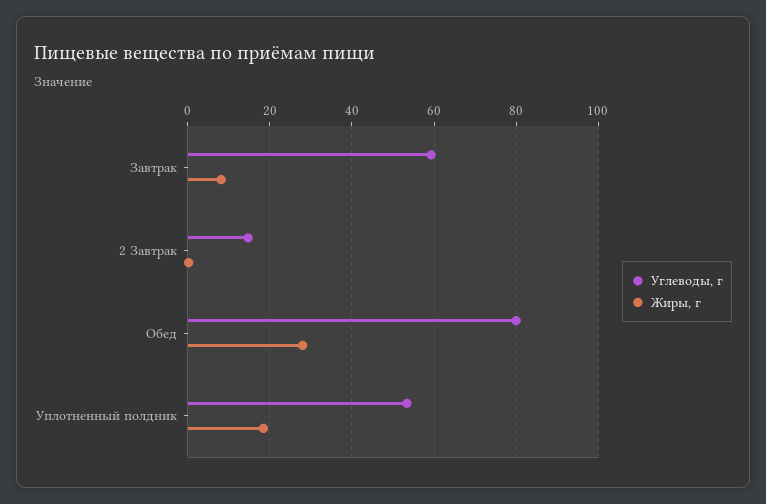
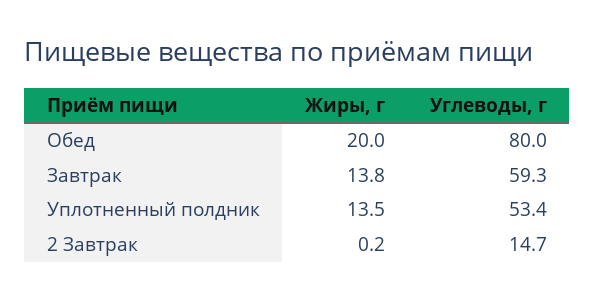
  {
    "Углеводы, г": {
      "Завтрак": 59.3,
      "2 Завтрак": 14.7,
      "Обед": 80,
      "Уплотненный полдник": 53.4
    },
    "Жиры, г": {
-     "Завтрак": 8,
+     "Завтрак": 13.8,
      "2 Завтрак": 0.2,
-     "Обед": 28,
+     "Обед": 20,
-     "Уплотненный полдник": 18
+     "Уплотненный полдник": 13.5
    }
  }

